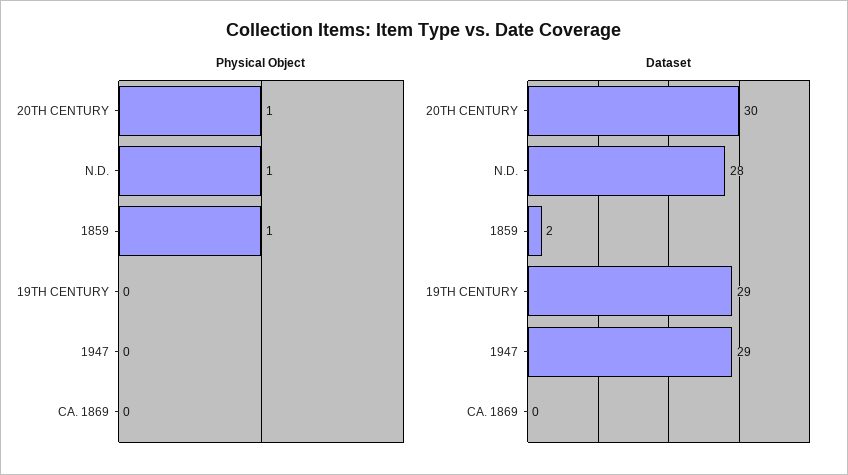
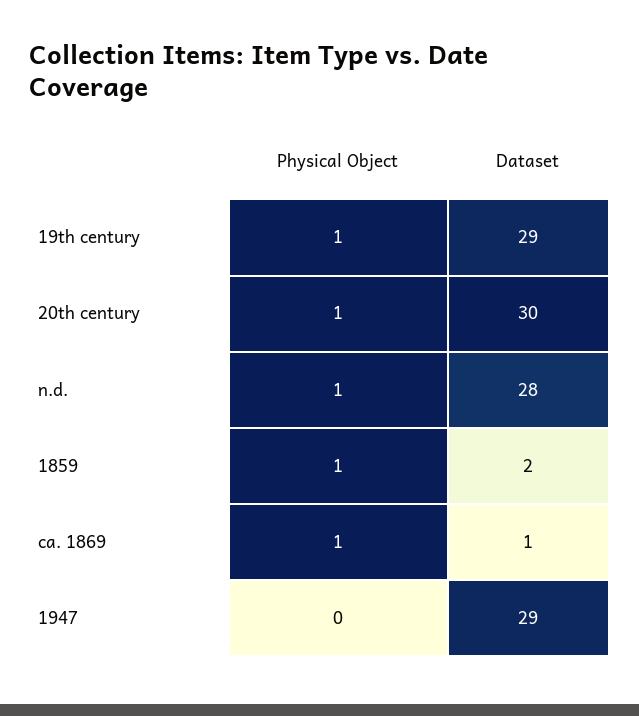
  {
    "Physical Object": {
      "20TH CENTURY": 1,
      "N.D.": 1,
      "1859": 1,
-     "19TH CENTURY": 0,
+     "19TH CENTURY": 1,
      "1947": 0,
-     "CA. 1869": 0
+     "CA. 1869": 1
    },
    "Dataset": {
      "20TH CENTURY": 30,
      "N.D.": 28,
      "1859": 2,
      "19TH CENTURY": 29,
      "1947": 29,
-     "CA. 1869": 0
+     "CA. 1869": 1
    }
  }

